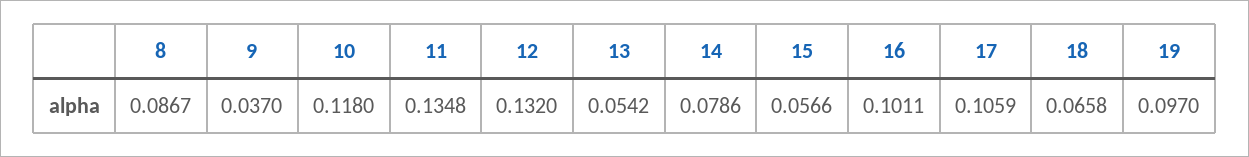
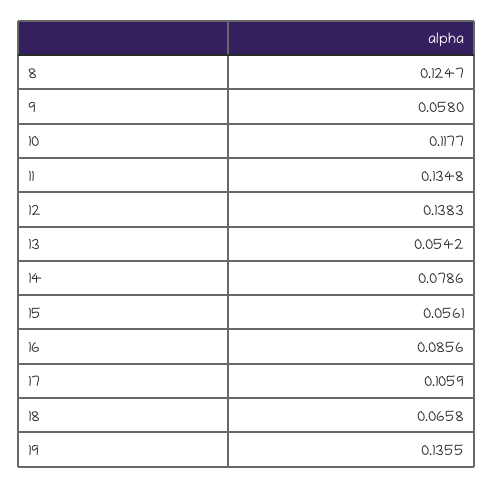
  {
-   "8": 0.0867,
+   "8": 0.1247,
-   "9": 0.037,
+   "9": 0.058,
-   "10": 0.118,
+   "10": 0.1177,
    "11": 0.1348,
-   "12": 0.132,
+   "12": 0.1383,
    "13": 0.0542,
    "14": 0.0786,
-   "15": 0.0566,
+   "15": 0.0561,
-   "16": 0.1011,
+   "16": 0.0856,
    "17": 0.1059,
    "18": 0.0658,
-   "19": 0.097
+   "19": 0.1355
  }

